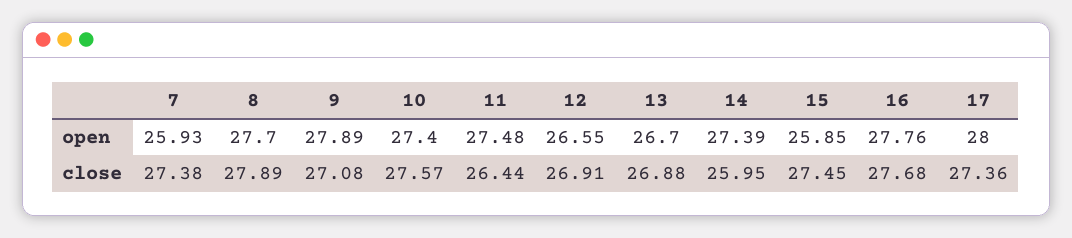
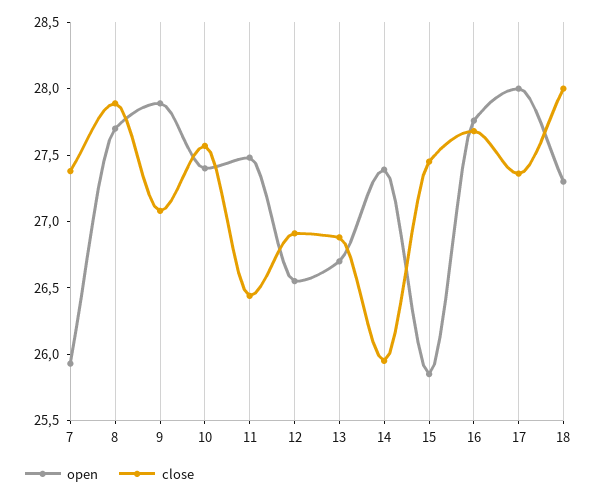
  {
    "open": {
      "7": 25.93,
      "8": 27.7,
      "9": 27.89,
      "10": 27.4,
      "11": 27.48,
      "12": 26.55,
      "13": 26.7,
      "14": 27.39,
      "15": 25.85,
      "16": 27.76,
-     "17": 28
+     "17": 28,
+     "18": 27.3
    },
    "close": {
      "7": 27.38,
      "8": 27.89,
      "9": 27.08,
      "10": 27.57,
      "11": 26.44,
      "12": 26.91,
      "13": 26.88,
      "14": 25.95,
      "15": 27.45,
      "16": 27.68,
-     "17": 27.36
+     "17": 27.36,
+     "18": 28
    }
  }

